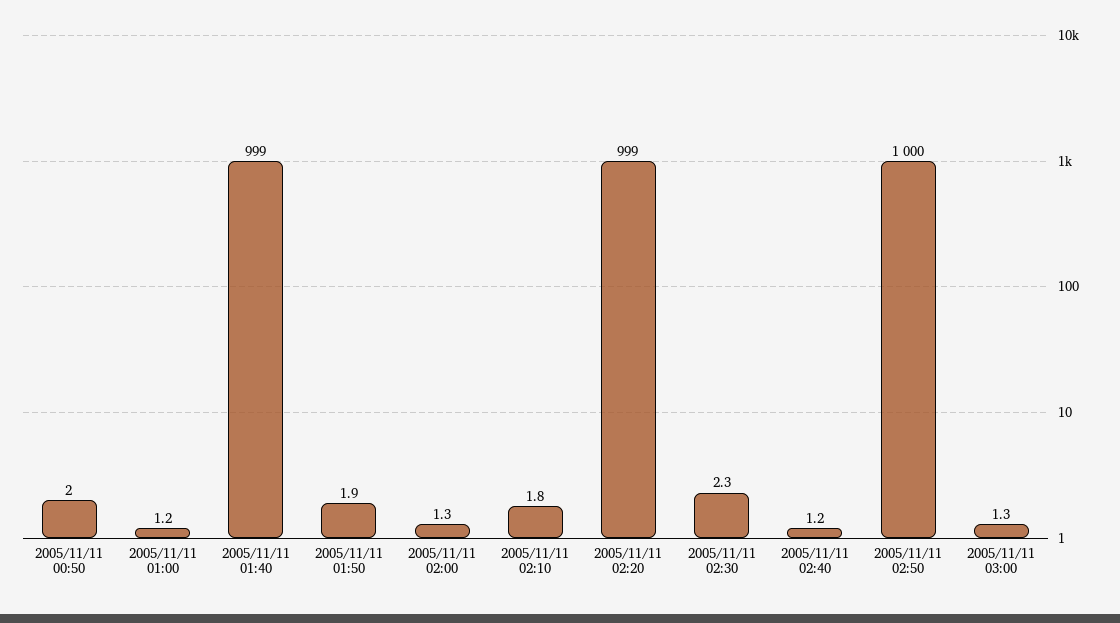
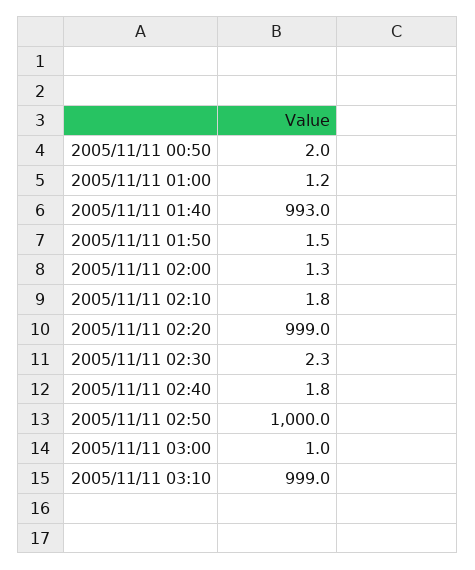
  {
    "2005/11/11 00:50": 2,
    "2005/11/11 01:00": 1.2,
-   "2005/11/11 01:40": 999,
+   "2005/11/11 01:40": 993,
-   "2005/11/11 01:50": 1.9,
+   "2005/11/11 01:50": 1.5,
    "2005/11/11 02:00": 1.3,
    "2005/11/11 02:10": 1.8,
    "2005/11/11 02:20": 999,
    "2005/11/11 02:30": 2.3,
-   "2005/11/11 02:40": 1.2,
+   "2005/11/11 02:40": 1.8,
    "2005/11/11 02:50": 1000,
-   "2005/11/11 03:00": 1.3
+   "2005/11/11 03:00": 1,
+   "2005/11/11 03:10": 999
  }

